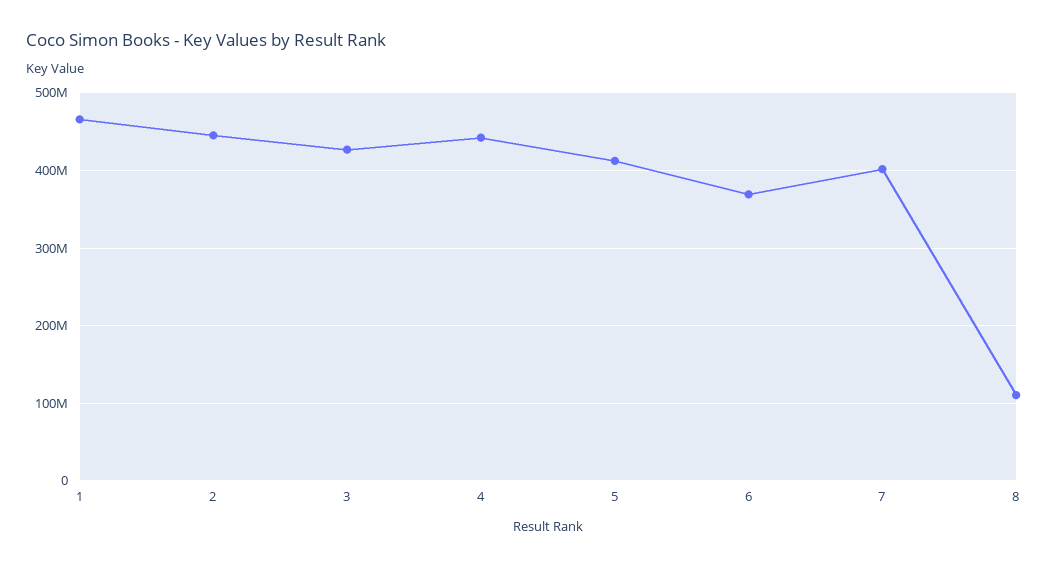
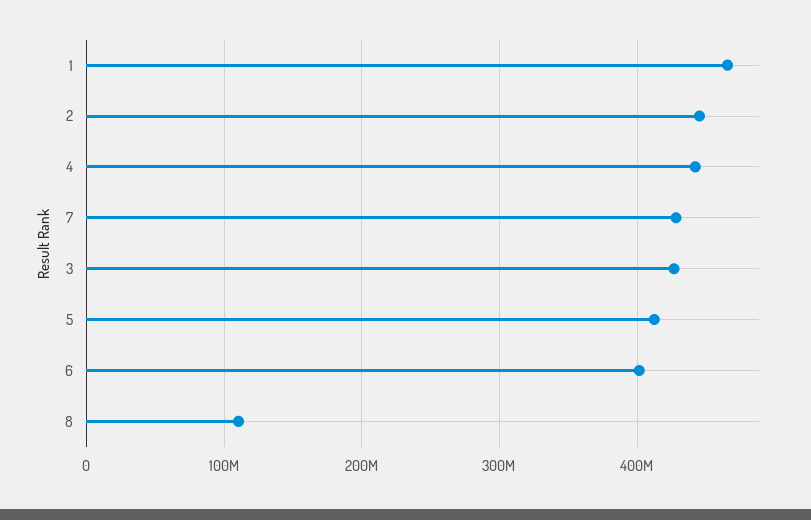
  {
    "1": 470000000,
    "2": 450000000,
    "3": 430000000,
    "4": 440000000,
    "5": 410000000,
-   "6": 370000000,
+   "6": 400000000,
-   "7": 400000000,
+   "7": 430000000,
    "8": 110000000
  }

